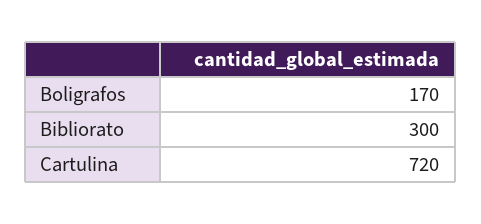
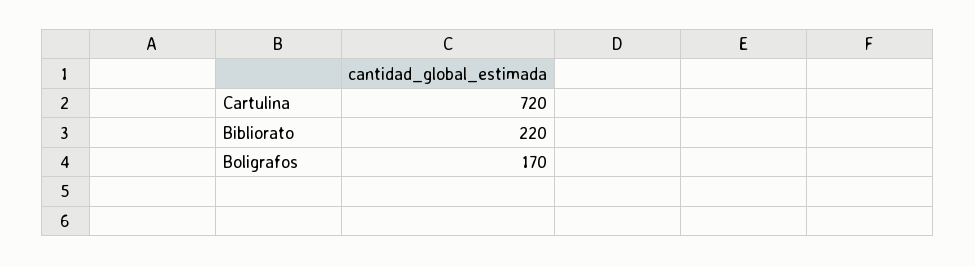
  {
    "Boligrafos": 170,
-   "Bibliorato": 300,
+   "Bibliorato": 220,
    "Cartulina": 720
  }

